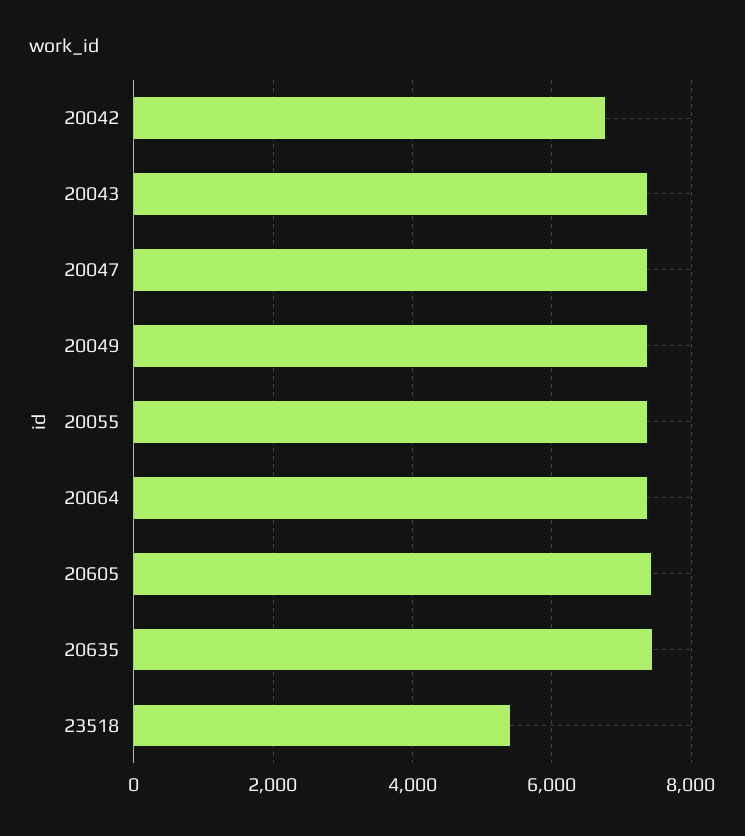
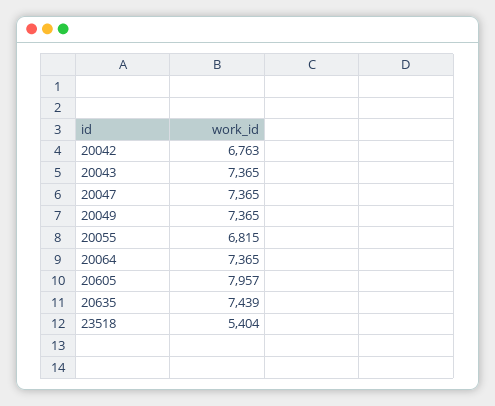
  {
    "20042": 6763,
    "20043": 7365,
    "20047": 7365,
    "20049": 7365,
-   "20055": 7400,
+   "20055": 6815,
    "20064": 7365,
-   "20605": 7400,
+   "20605": 7957,
    "20635": 7439,
    "23518": 5404
  }

